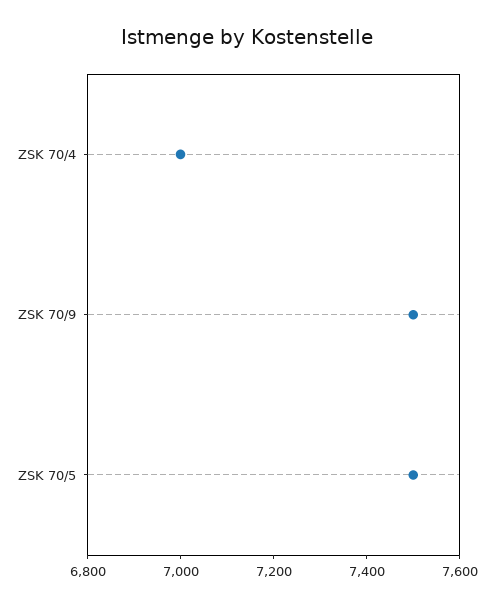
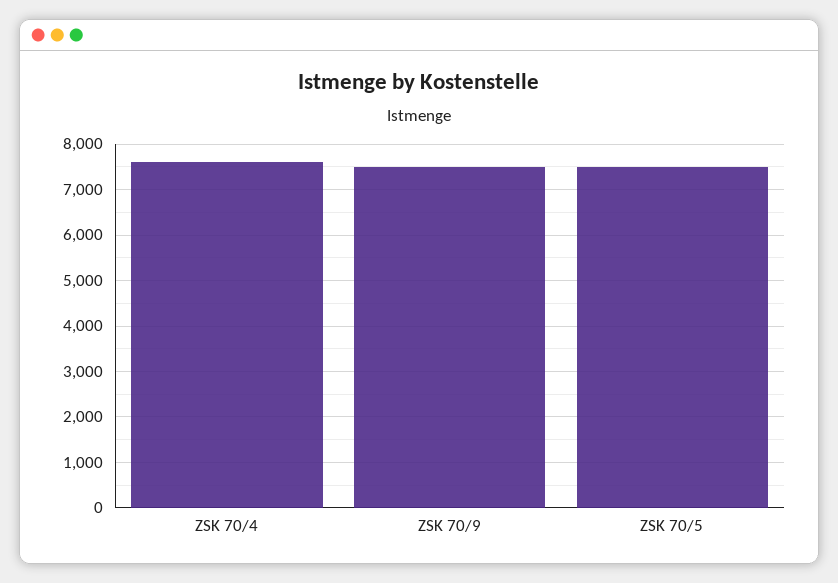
  {
-   "ZSK 70/4": 7000,
+   "ZSK 70/4": 7600,
    "ZSK 70/9": 7500,
    "ZSK 70/5": 7500
  }

